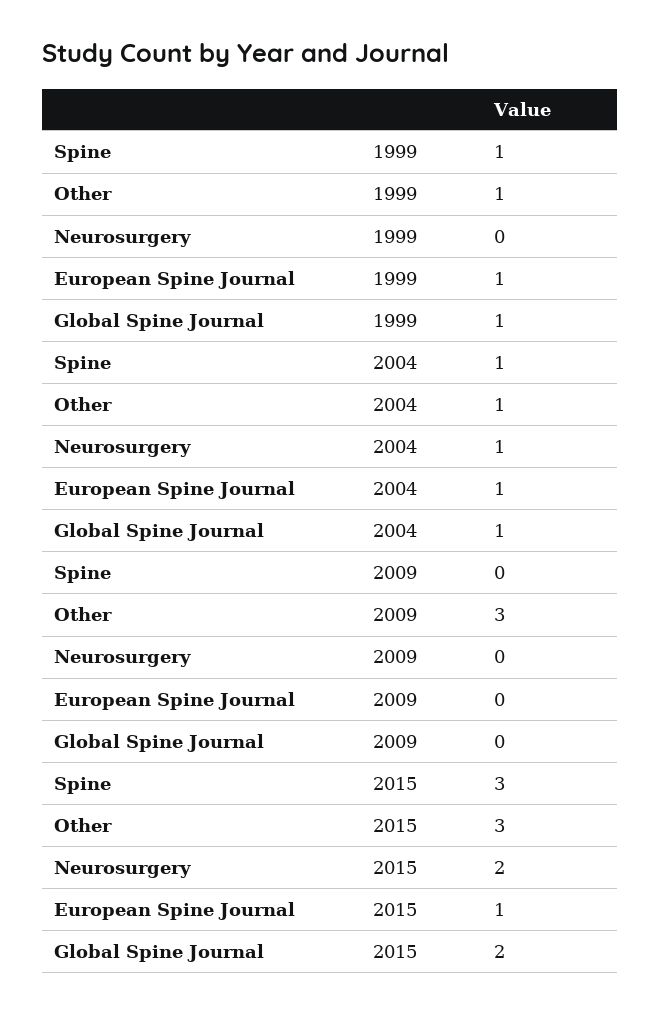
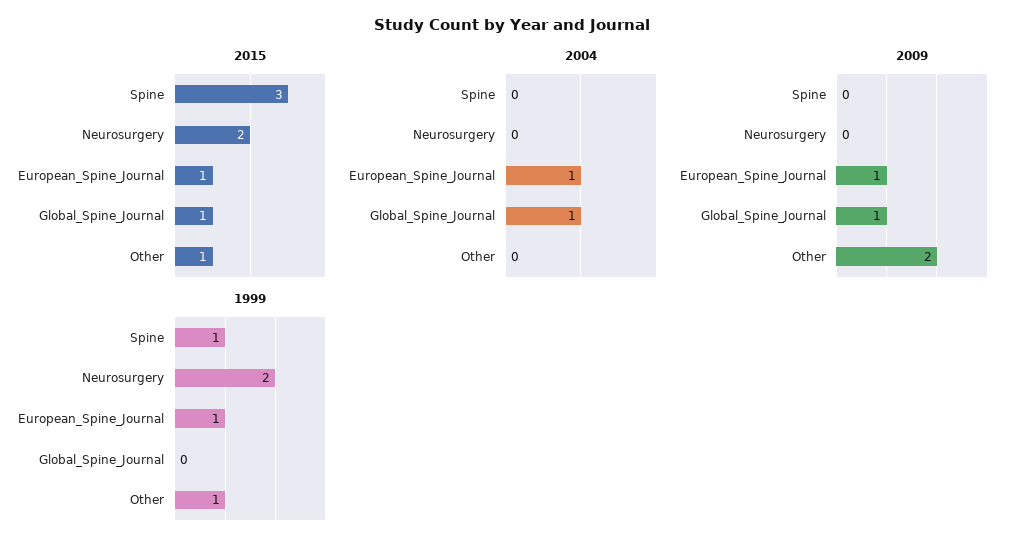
  {
    "1999": {
      "Spine": 1,
      "Other": 1,
-     "Neurosurgery": 0,
+     "Neurosurgery": 2,
      "European Spine Journal": 1,
-     "Global Spine Journal": 1
+     "Global Spine Journal": 0
    },
    "2004": {
-     "Spine": 1,
+     "Spine": 0,
-     "Other": 1,
+     "Other": 0,
-     "Neurosurgery": 1,
+     "Neurosurgery": 0,
      "European Spine Journal": 1,
      "Global Spine Journal": 1
    },
    "2009": {
      "Spine": 0,
-     "Other": 3,
+     "Other": 2,
      "Neurosurgery": 0,
-     "European Spine Journal": 0,
+     "European Spine Journal": 1,
-     "Global Spine Journal": 0
+     "Global Spine Journal": 1
    },
    "2015": {
      "Spine": 3,
-     "Other": 3,
+     "Other": 1,
      "Neurosurgery": 2,
      "European Spine Journal": 1,
-     "Global Spine Journal": 2
+     "Global Spine Journal": 1
    }
  }

